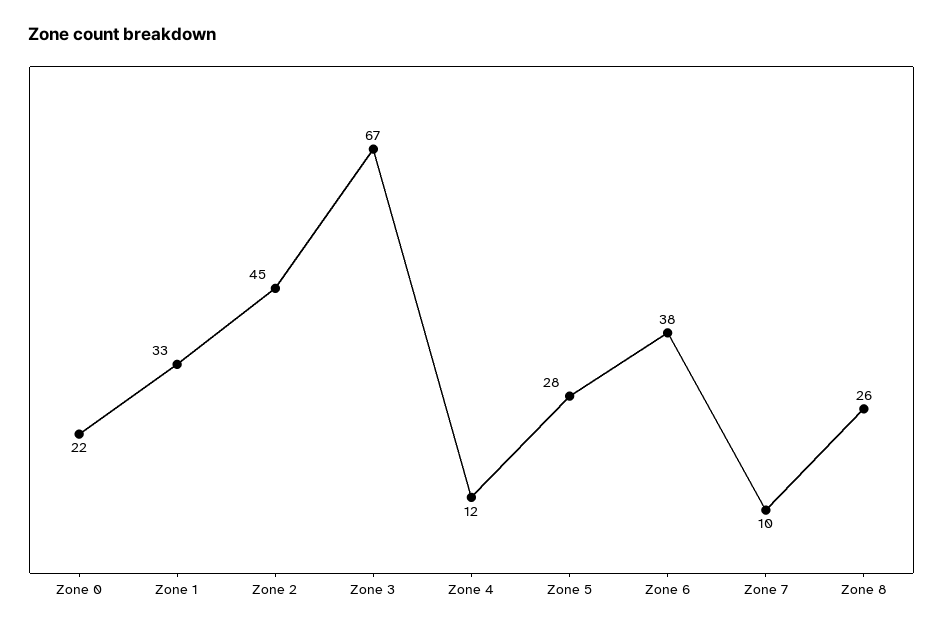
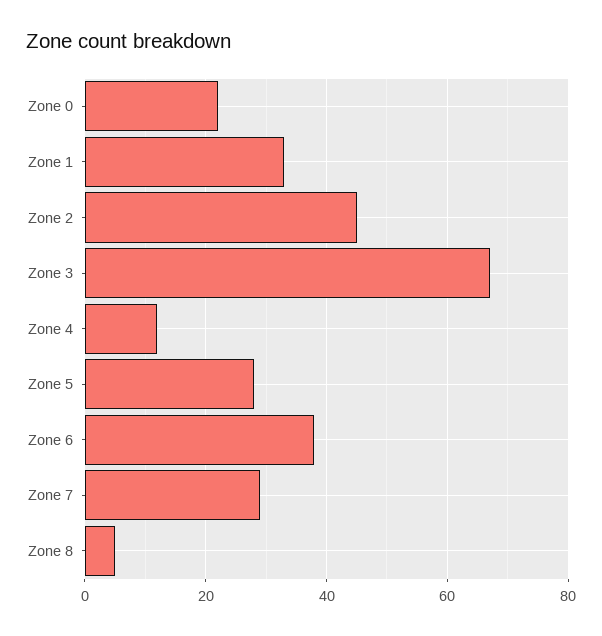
  {
    "Zone 0": 22,
    "Zone 1": 33,
    "Zone 2": 45,
    "Zone 3": 67,
    "Zone 4": 12,
    "Zone 5": 28,
    "Zone 6": 38,
-   "Zone 7": 10,
+   "Zone 7": 30,
-   "Zone 8": 26
+   "Zone 8": 5
  }

